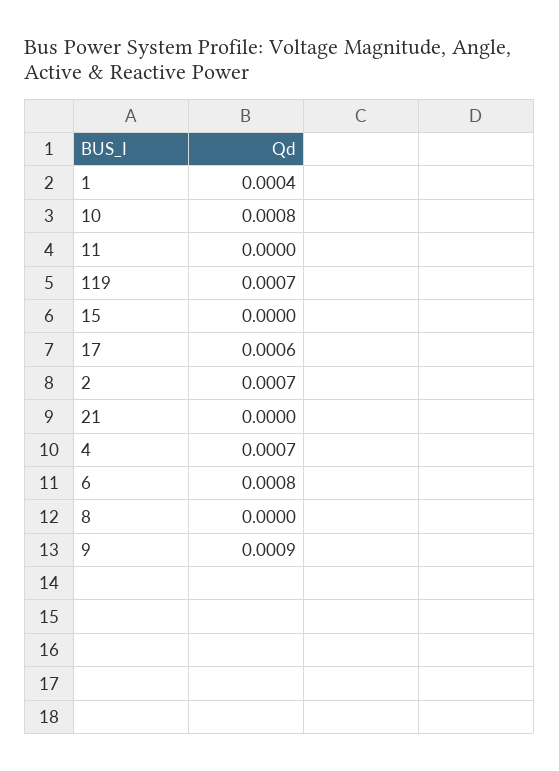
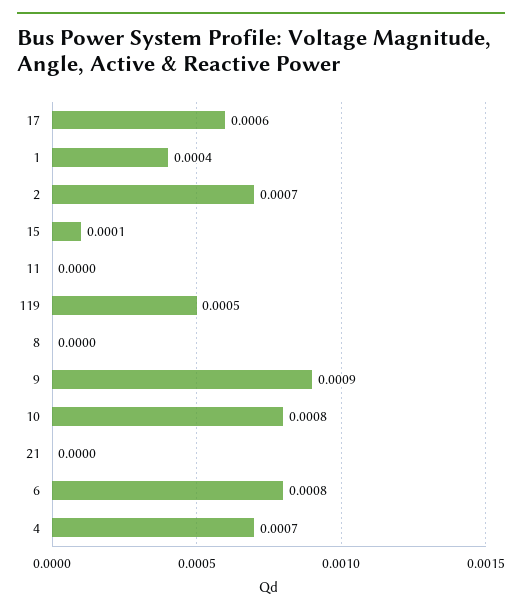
  {
    "1": 0.0004,
    "10": 0.0008,
    "11": 0,
-   "119": 0.0007,
+   "119": 0.0005,
-   "15": 0,
+   "15": 0.0001,
    "17": 0.0006,
    "2": 0.0007,
    "21": 0,
    "4": 0.0007,
    "6": 0.0008,
    "8": 0,
    "9": 0.0009
  }

